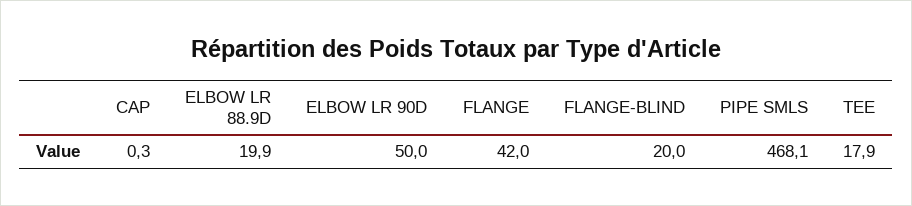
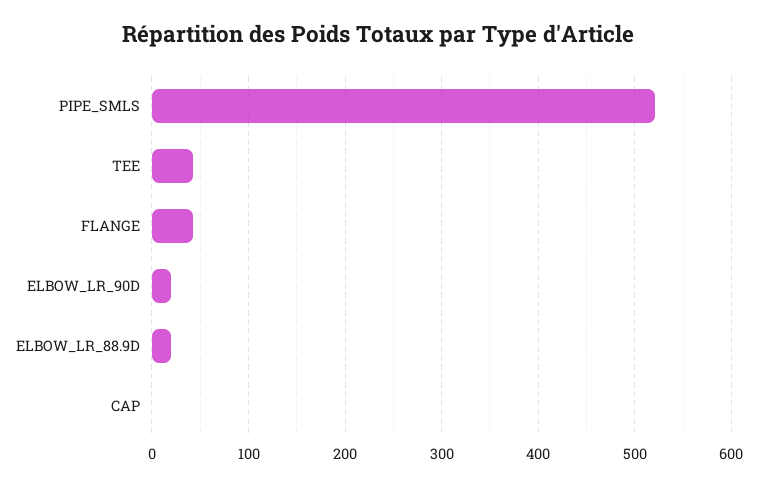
  {
    "CAP": 0.3,
    "ELBOW LR 88.9D": 19.9,
-   "ELBOW LR 90D": 50,
+   "ELBOW LR 90D": 20,
    "FLANGE": 42,
-   "FLANGE-BLIND": 20,
-   "PIPE SMLS": 468.1,
+   "PIPE SMLS": 520,
-   "TEE": 17.9
+   "TEE": 40
  }

